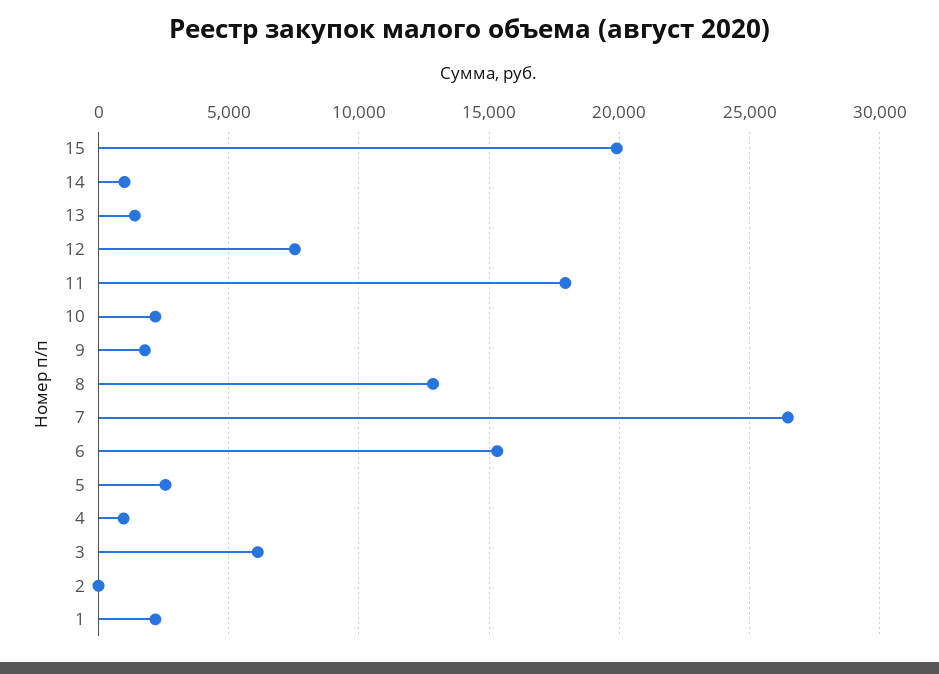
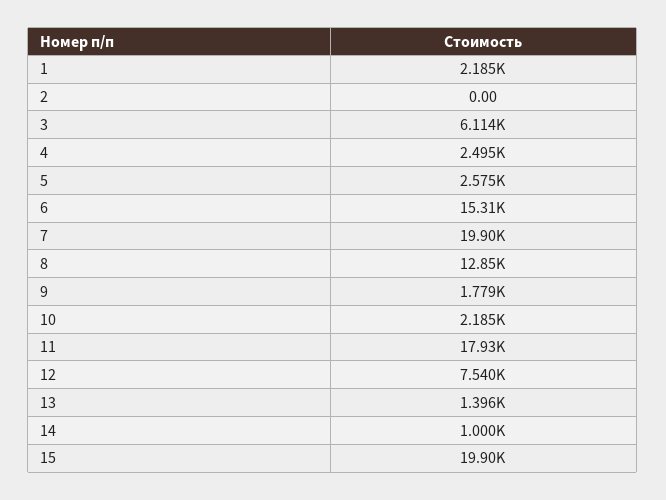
  {
    "15": 19900,
    "14": 1000,
    "13": 1396,
    "12": 7540,
    "11": 17930,
    "10": 2185,
    "9": 1779,
    "8": 12850,
-   "7": 26500,
+   "7": 19900,
    "6": 15310,
    "5": 2575,
-   "4": 1000,
+   "4": 2495,
    "3": 6114,
    "2": 0,
    "1": 2185
  }

